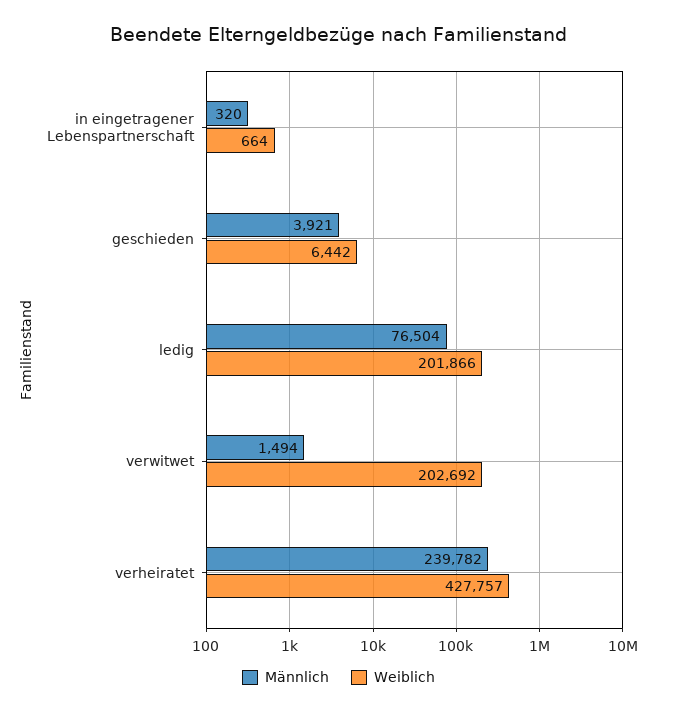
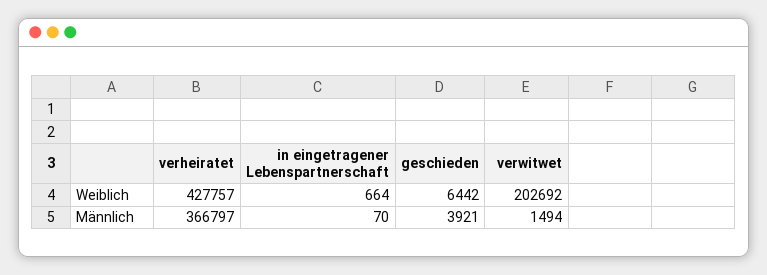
  {
    "Männlich": {
-     "in eingetragener Lebenspartnerschaft": 320,
+     "in eingetragener Lebenspartnerschaft": 70,
      "geschieden": 3921,
-     "ledig": 76504,
      "verwitwet": 1494,
-     "verheiratet": 239782
+     "verheiratet": 366797
    },
    "Weiblich": {
      "in eingetragener Lebenspartnerschaft": 664,
      "geschieden": 6442,
-     "ledig": 201866,
      "verwitwet": 202692,
      "verheiratet": 427757
    }
  }

